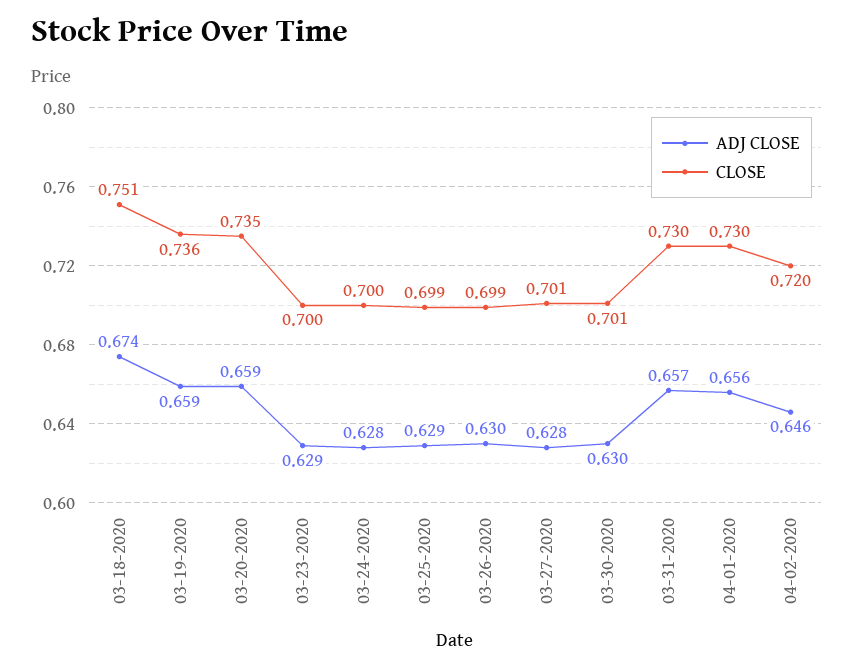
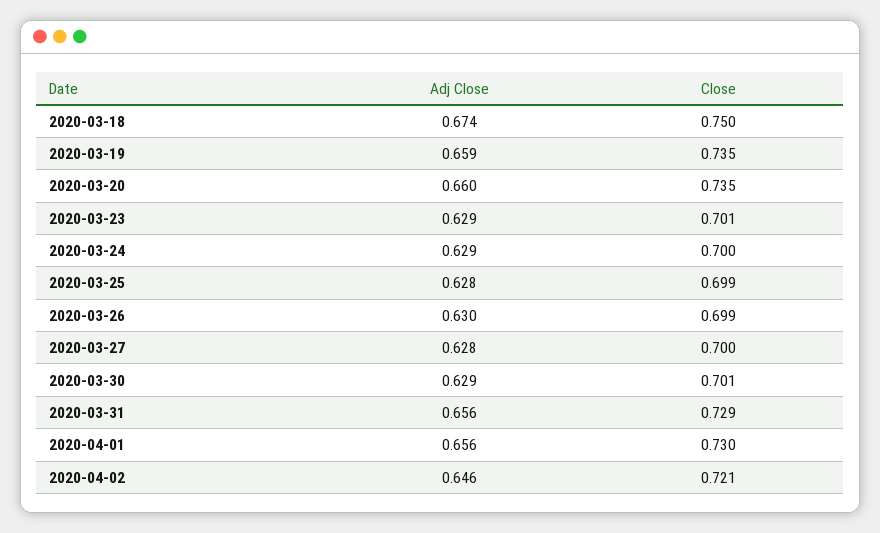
  {
    "ADJ CLOSE": {
      "03-18-2020": 0.674,
      "03-19-2020": 0.659,
-     "03-20-2020": 0.659,
+     "03-20-2020": 0.66,
      "03-23-2020": 0.629,
-     "03-24-2020": 0.628,
+     "03-24-2020": 0.629,
-     "03-25-2020": 0.629,
+     "03-25-2020": 0.628,
      "03-26-2020": 0.63,
      "03-27-2020": 0.628,
-     "03-30-2020": 0.63,
+     "03-30-2020": 0.629,
-     "03-31-2020": 0.657,
+     "03-31-2020": 0.656,
      "04-01-2020": 0.656,
      "04-02-2020": 0.646
    },
    "CLOSE": {
-     "03-18-2020": 0.751,
+     "03-18-2020": 0.75,
-     "03-19-2020": 0.736,
+     "03-19-2020": 0.735,
      "03-20-2020": 0.735,
-     "03-23-2020": 0.7,
+     "03-23-2020": 0.701,
      "03-24-2020": 0.7,
      "03-25-2020": 0.699,
      "03-26-2020": 0.699,
-     "03-27-2020": 0.701,
+     "03-27-2020": 0.7,
      "03-30-2020": 0.701,
-     "03-31-2020": 0.73,
+     "03-31-2020": 0.729,
      "04-01-2020": 0.73,
-     "04-02-2020": 0.72
+     "04-02-2020": 0.721
    }
  }

